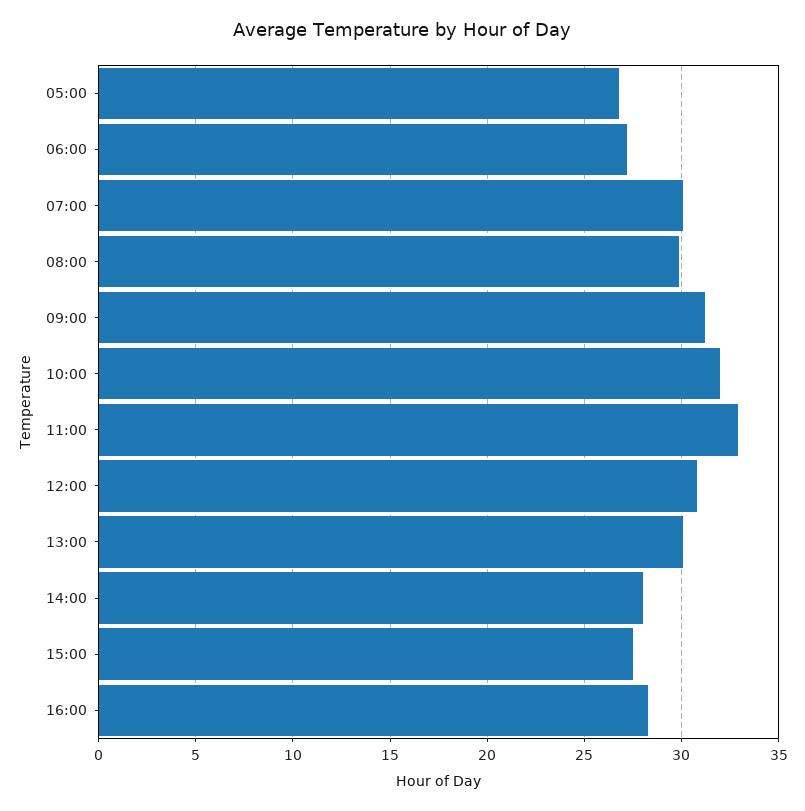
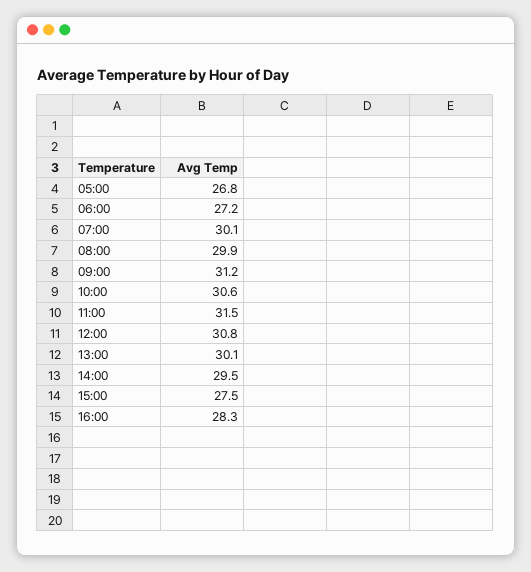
  {
    "05:00": 26.8,
    "06:00": 27.2,
    "07:00": 30.1,
    "08:00": 29.9,
    "09:00": 31.2,
-   "10:00": 32,
+   "10:00": 30.6,
-   "11:00": 33,
+   "11:00": 31.5,
    "12:00": 30.8,
    "13:00": 30.1,
-   "14:00": 28,
+   "14:00": 29.5,
    "15:00": 27.5,
    "16:00": 28.3
  }

